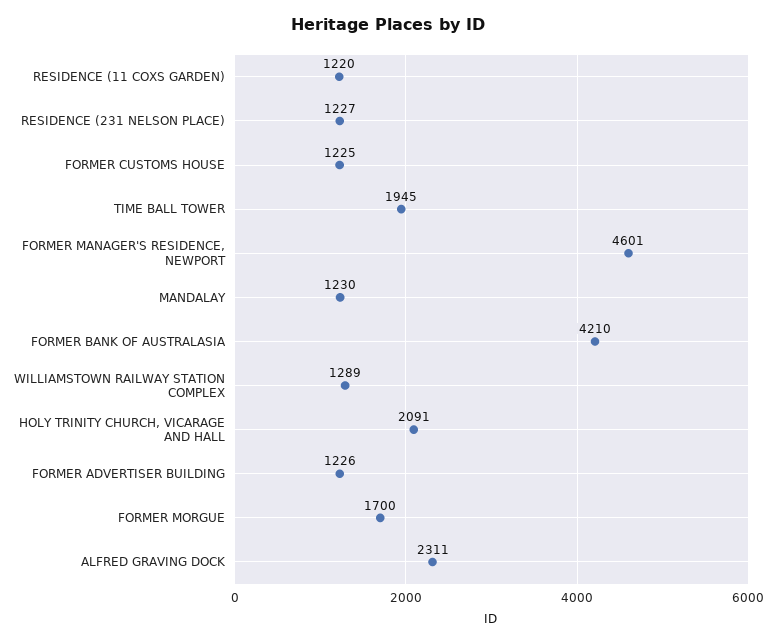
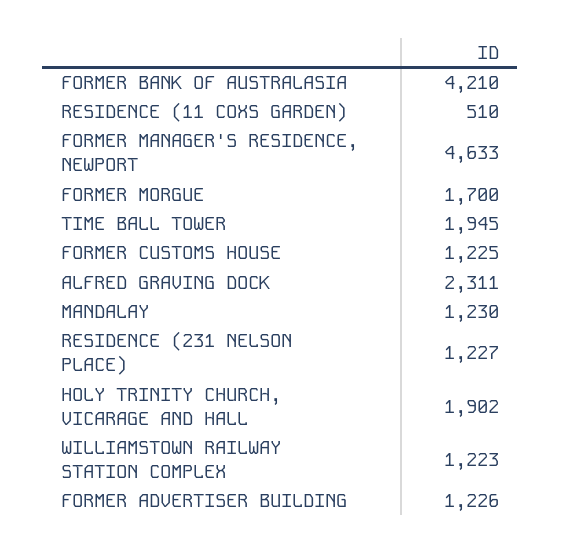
  {
-   "RESIDENCE (11 COXS GARDEN)": 1220,
+   "RESIDENCE (11 COXS GARDEN)": 510,
    "RESIDENCE (231 NELSON PLACE)": 1227,
    "FORMER CUSTOMS HOUSE": 1225,
    "TIME BALL TOWER": 1945,
-   "FORMER MANAGER'S RESIDENCE, NEWPORT": 4601,
+   "FORMER MANAGER'S RESIDENCE, NEWPORT": 4633,
    "MANDALAY": 1230,
    "FORMER BANK OF AUSTRALASIA": 4210,
-   "WILLIAMSTOWN RAILWAY STATION COMPLEX": 1289,
+   "WILLIAMSTOWN RAILWAY STATION COMPLEX": 1223,
-   "HOLY TRINITY CHURCH, VICARAGE AND HALL": 2091,
+   "HOLY TRINITY CHURCH, VICARAGE AND HALL": 1902,
    "FORMER ADVERTISER BUILDING": 1226,
    "FORMER MORGUE": 1700,
    "ALFRED GRAVING DOCK": 2311
  }

